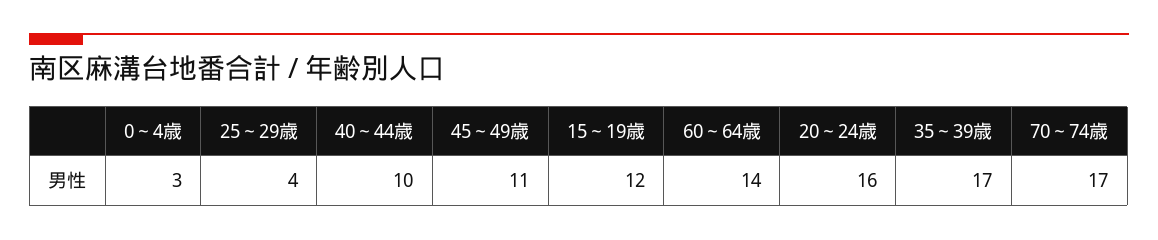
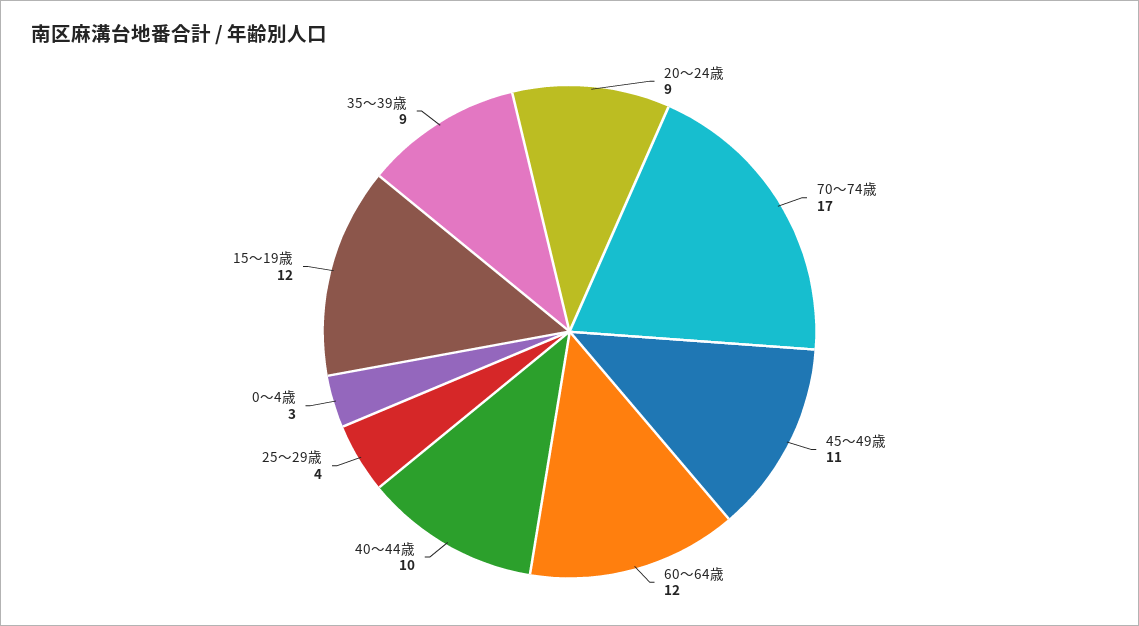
  {
    "0～4歳": 3,
    "25～29歳": 4,
    "40～44歳": 10,
    "45～49歳": 11,
    "15～19歳": 12,
-   "60～64歳": 14,
+   "60～64歳": 12,
-   "20～24歳": 16,
+   "20～24歳": 9,
-   "35～39歳": 17,
+   "35～39歳": 9,
    "70～74歳": 17
  }

